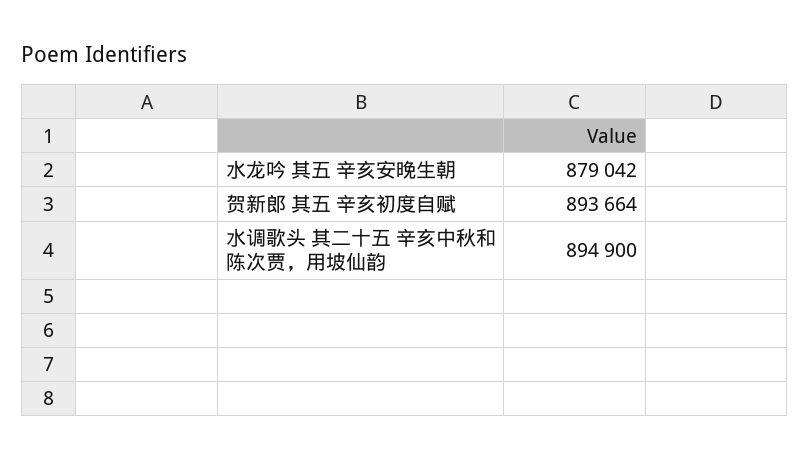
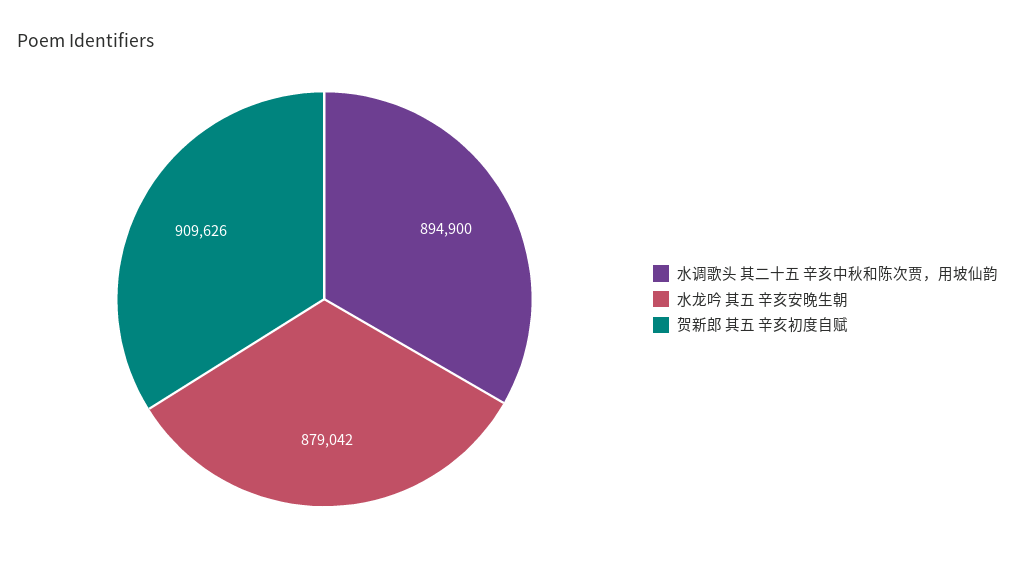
  {
    "水龙吟 其五 辛亥安晚生朝": 879042,
-   "贺新郎 其五 辛亥初度自赋": 893664,
+   "贺新郎 其五 辛亥初度自赋": 909626,
    "水调歌头 其二十五 辛亥中秋和陈次贾，用坡仙韵": 894900
  }

